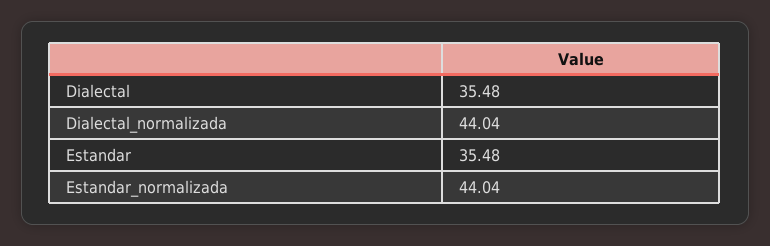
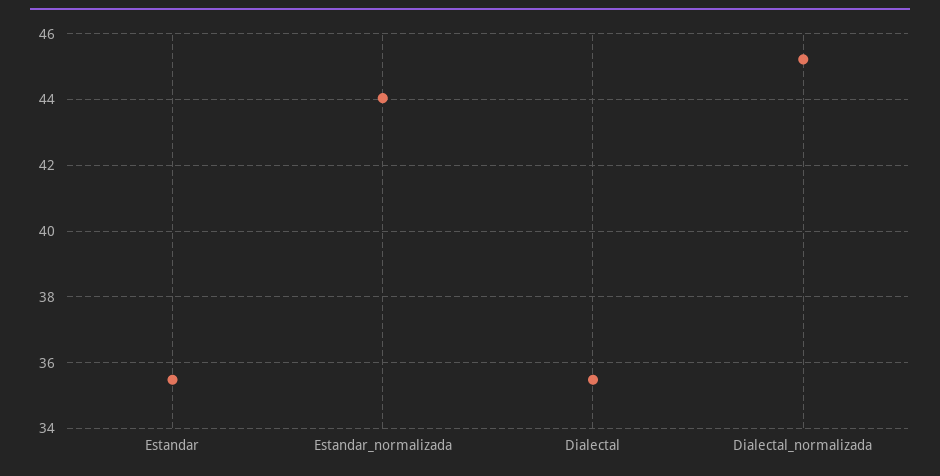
  {
    "Dialectal": 35.48,
-   "Dialectal_normalizada": 44.04,
+   "Dialectal_normalizada": 45.2,
    "Estandar": 35.48,
    "Estandar_normalizada": 44.04
  }

